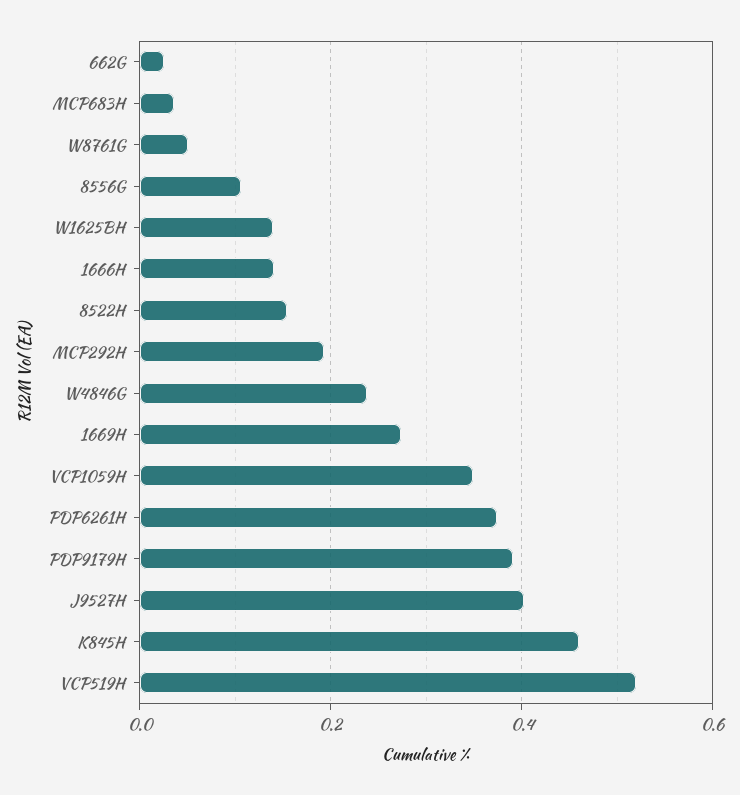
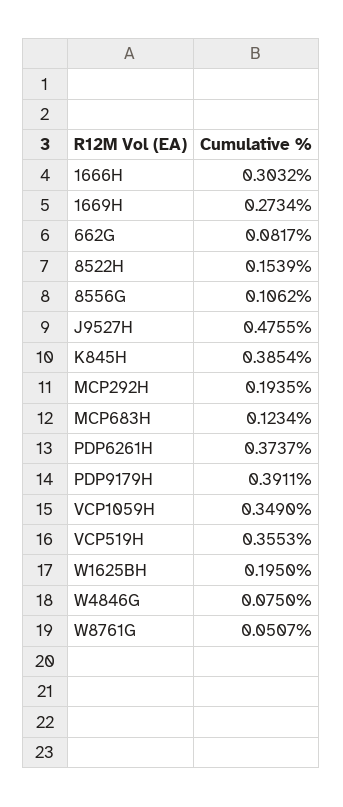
  {
-   "662G": 0.02,
+   "662G": 0.0817,
-   "MCP683H": 0.04,
+   "MCP683H": 0.1234,
    "W8761G": 0.0507,
    "8556G": 0.1062,
-   "W1625BH": 0.14,
+   "W1625BH": 0.195,
-   "1666H": 0.14,
+   "1666H": 0.3032,
    "8522H": 0.1539,
    "MCP292H": 0.1935,
-   "W4846G": 0.24,
+   "W4846G": 0.075,
    "1669H": 0.2734,
    "VCP1059H": 0.349,
    "PDP6261H": 0.3737,
    "PDP9179H": 0.3911,
-   "J9527H": 0.4,
+   "J9527H": 0.4755,
-   "K845H": 0.46,
+   "K845H": 0.3854,
-   "VCP519H": 0.52
+   "VCP519H": 0.3553
  }

